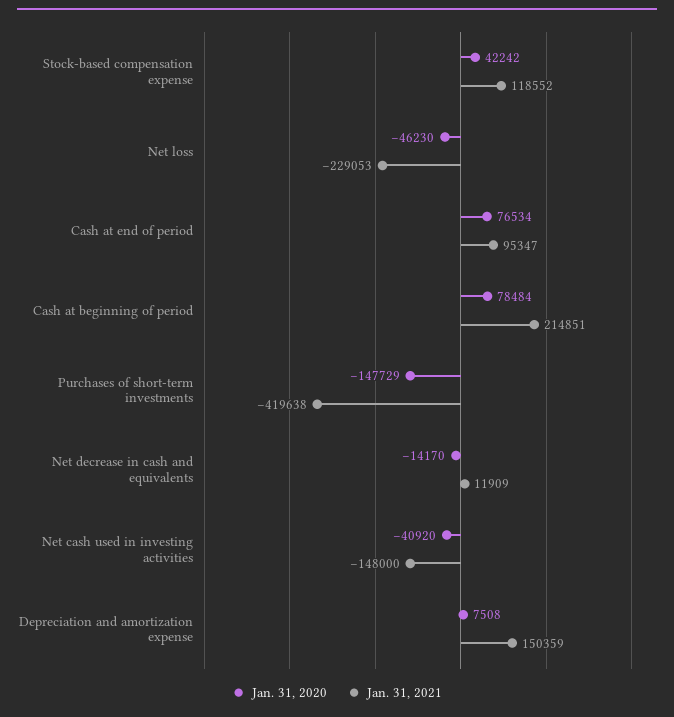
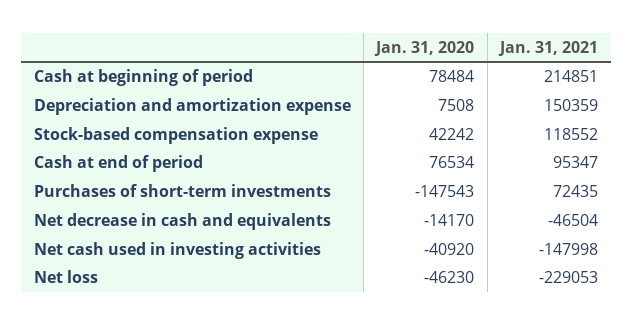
  {
    "Jan. 31, 2020": {
      "Stock-based compensation expense": 42242,
      "Net loss": -46230,
      "Cash at end of period": 76534,
      "Cash at beginning of period": 78484,
-     "Purchases of short-term investments": -147729,
+     "Purchases of short-term investments": -147543,
      "Net decrease in cash and equivalents": -14170,
      "Net cash used in investing activities": -40920,
      "Depreciation and amortization expense": 7508
    },
    "Jan. 31, 2021": {
      "Stock-based compensation expense": 118552,
      "Net loss": -229053,
      "Cash at end of period": 95347,
      "Cash at beginning of period": 214851,
-     "Purchases of short-term investments": -419638,
+     "Purchases of short-term investments": 72435,
-     "Net decrease in cash and equivalents": 11909,
+     "Net decrease in cash and equivalents": -46504,
-     "Net cash used in investing activities": -148000,
+     "Net cash used in investing activities": -147998,
      "Depreciation and amortization expense": 150359
    }
  }

